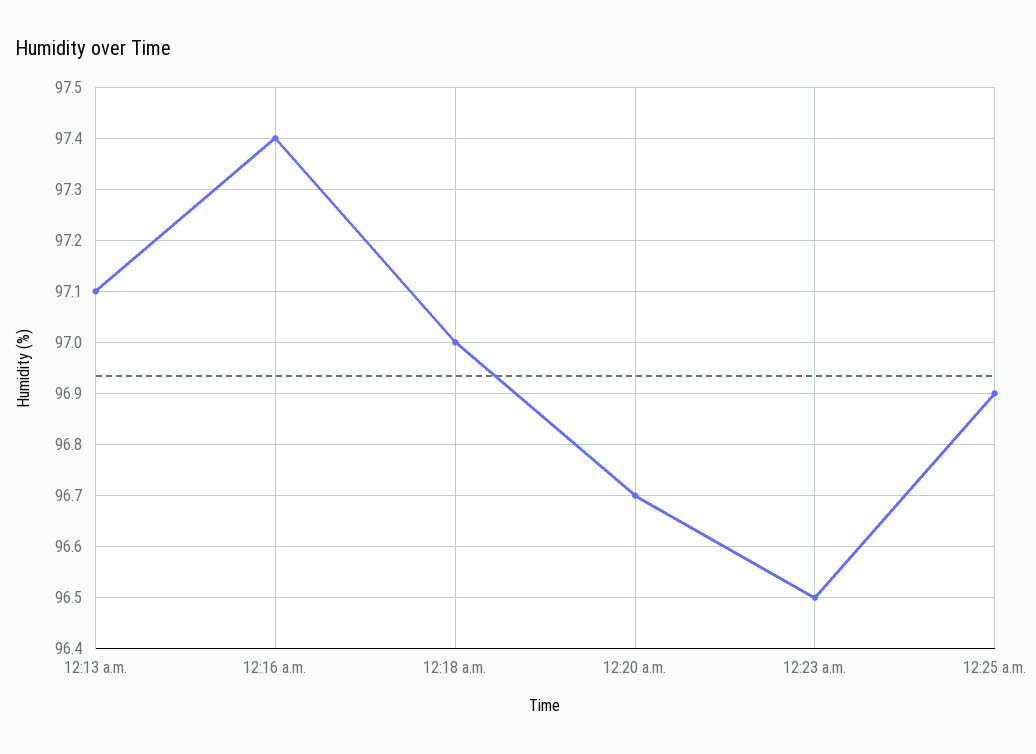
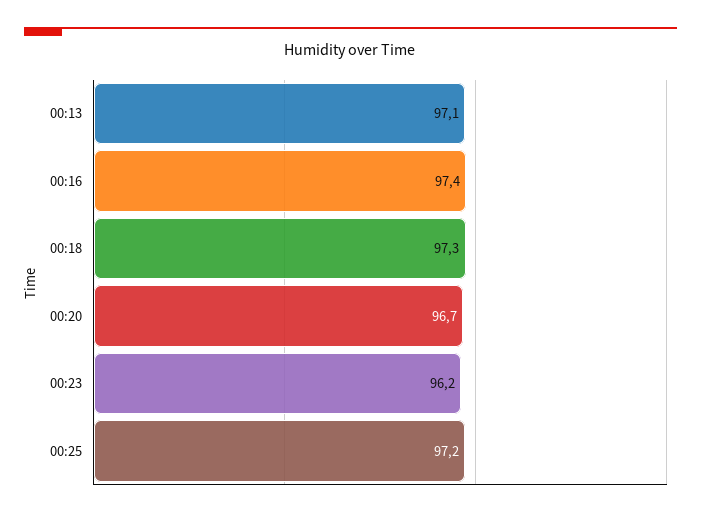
  {
    "12:13 a.m.": 97.1,
    "12:16 a.m.": 97.4,
-   "12:18 a.m.": 97,
+   "12:18 a.m.": 97.3,
    "12:20 a.m.": 96.7,
-   "12:23 a.m.": 96.5,
+   "12:23 a.m.": 96.2,
-   "12:25 a.m.": 96.9
+   "12:25 a.m.": 97.2
  }

